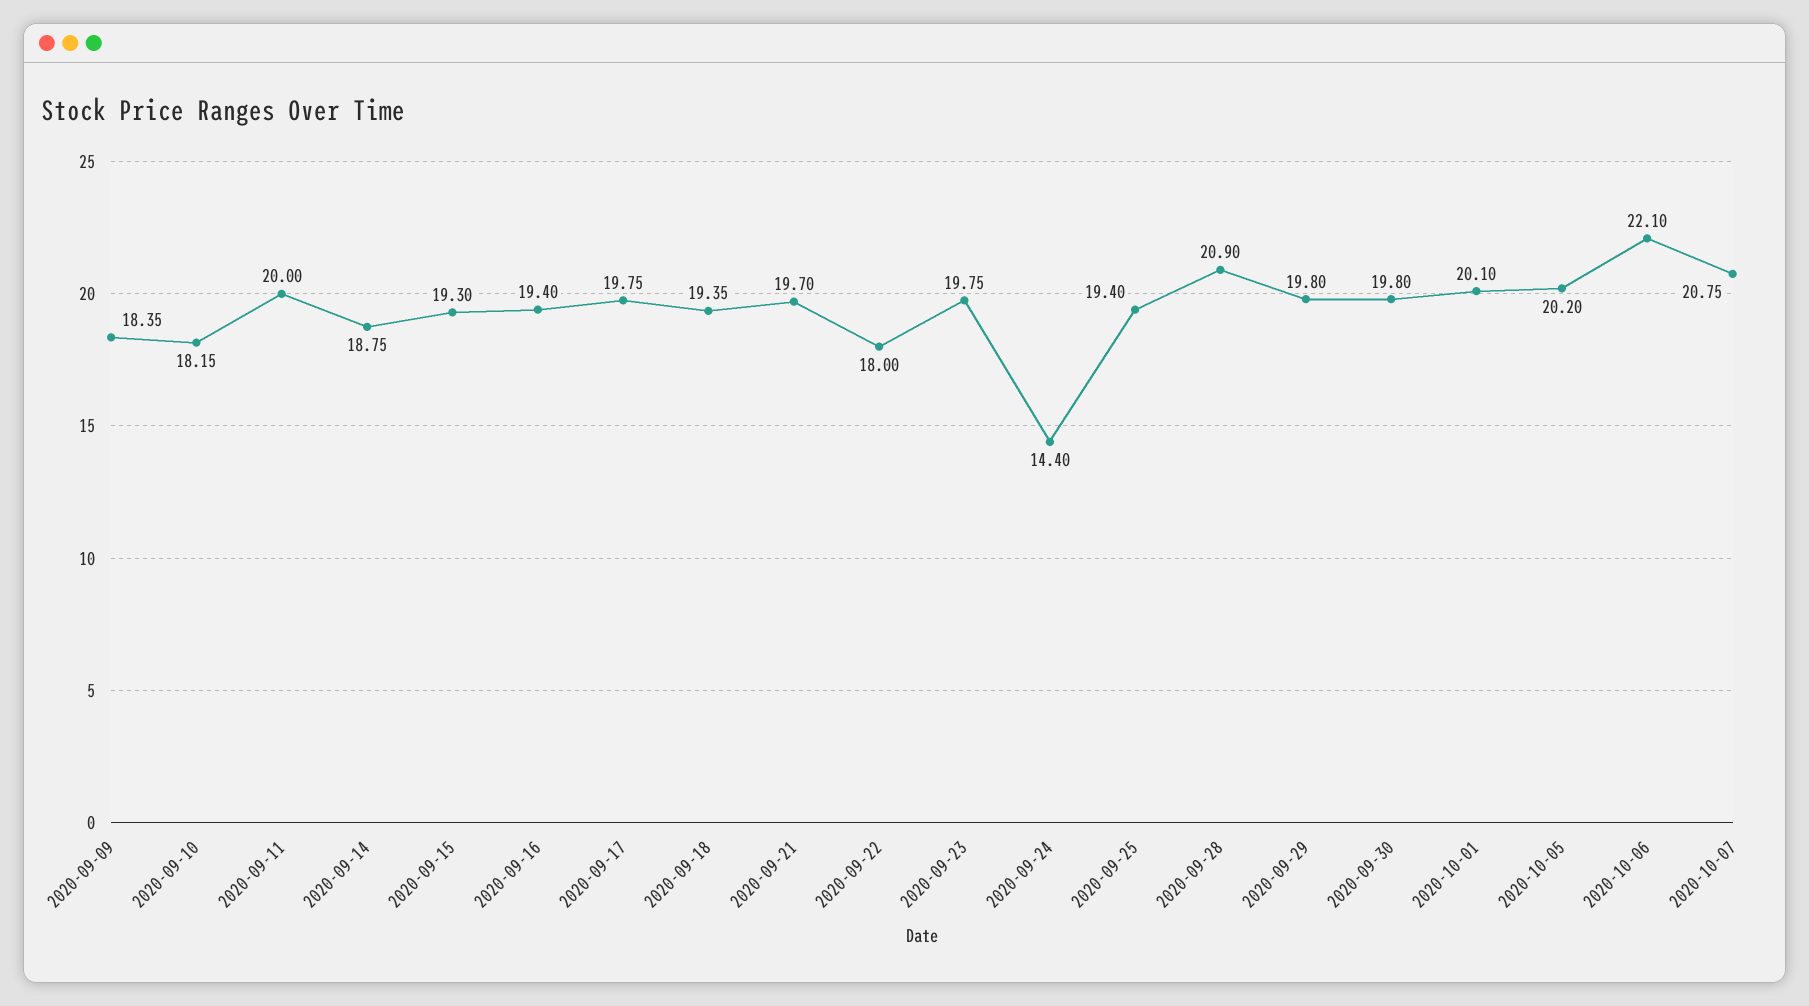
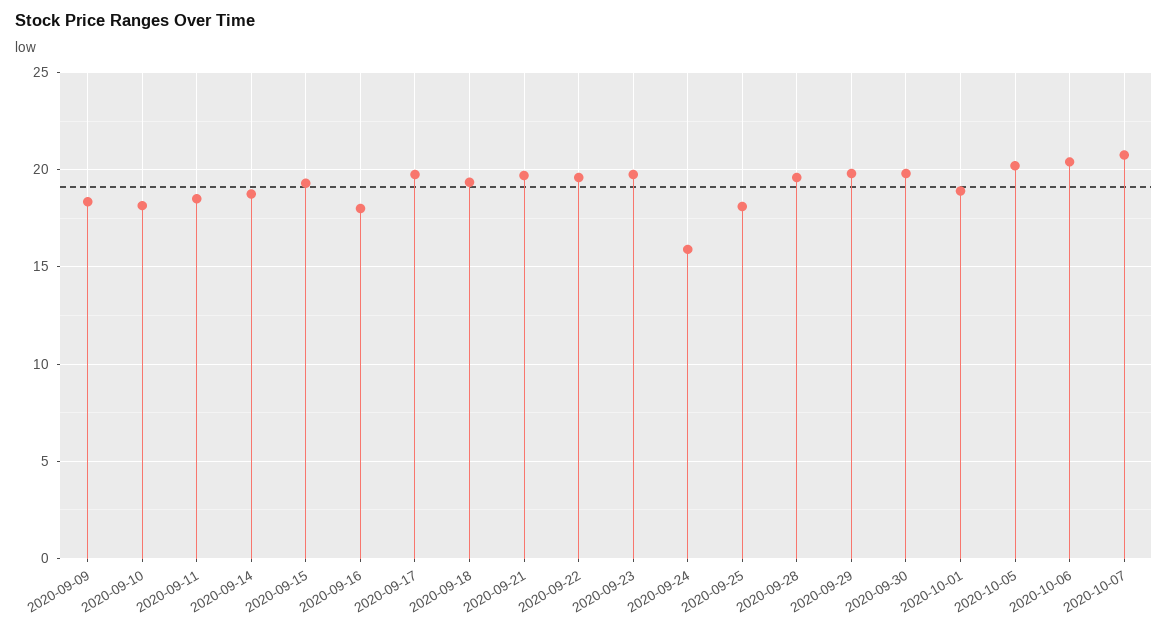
  {
    "2020-09-09": 18.35,
    "2020-09-10": 18.15,
-   "2020-09-11": 20,
+   "2020-09-11": 18.5,
    "2020-09-14": 18.75,
    "2020-09-15": 19.3,
-   "2020-09-16": 19.4,
+   "2020-09-16": 18,
    "2020-09-17": 19.75,
    "2020-09-18": 19.35,
    "2020-09-21": 19.7,
-   "2020-09-22": 18,
+   "2020-09-22": 19.5,
    "2020-09-23": 19.75,
-   "2020-09-24": 14.4,
+   "2020-09-24": 16,
-   "2020-09-25": 19.4,
+   "2020-09-25": 18,
-   "2020-09-28": 20.9,
+   "2020-09-28": 19.5,
    "2020-09-29": 19.8,
    "2020-09-30": 19.8,
-   "2020-10-01": 20.1,
+   "2020-10-01": 19,
    "2020-10-05": 20.2,
-   "2020-10-06": 22.1,
+   "2020-10-06": 20.5,
    "2020-10-07": 20.75
  }

